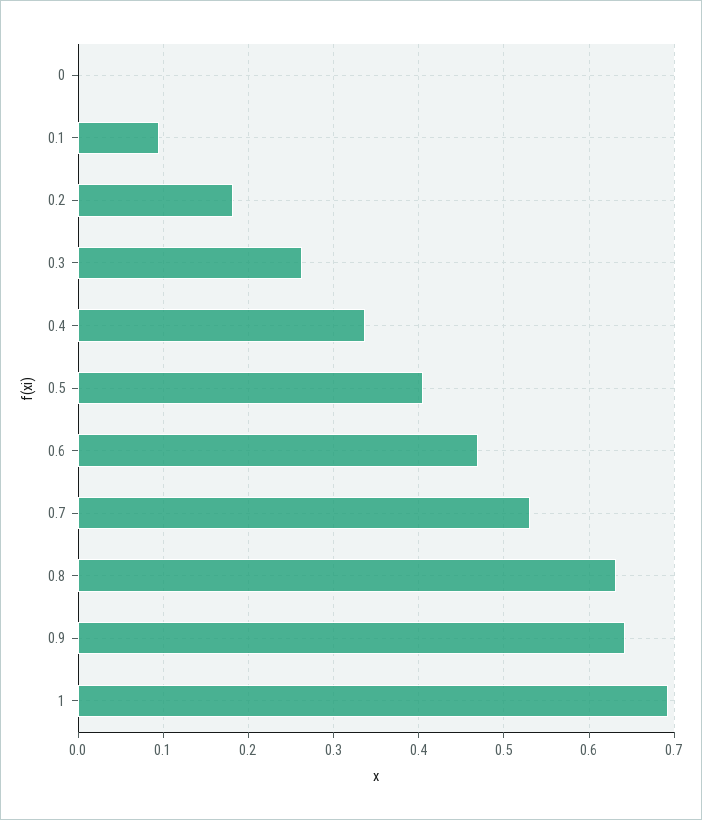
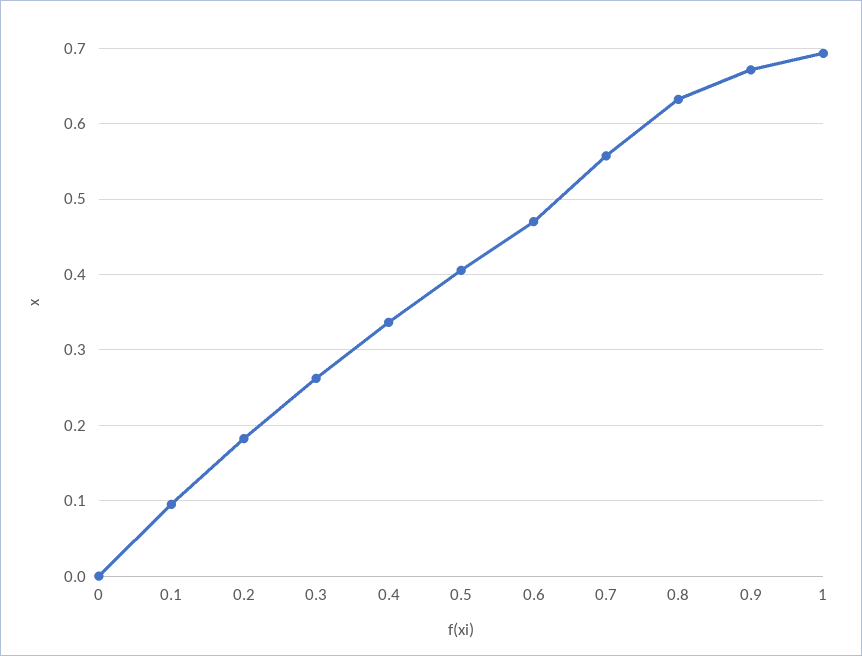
  {
    "0": 0,
    "0.1": 0.1,
    "0.2": 0.18,
    "0.3": 0.26,
    "0.4": 0.34,
    "0.5": 0.41,
    "0.6": 0.47,
-   "0.7": 0.53,
+   "0.7": 0.56,
    "0.8": 0.63,
-   "0.9": 0.64,
+   "0.9": 0.67,
    "1": 0.69
  }

